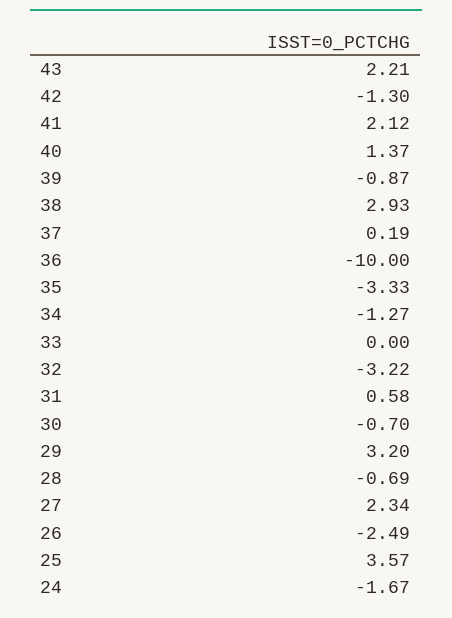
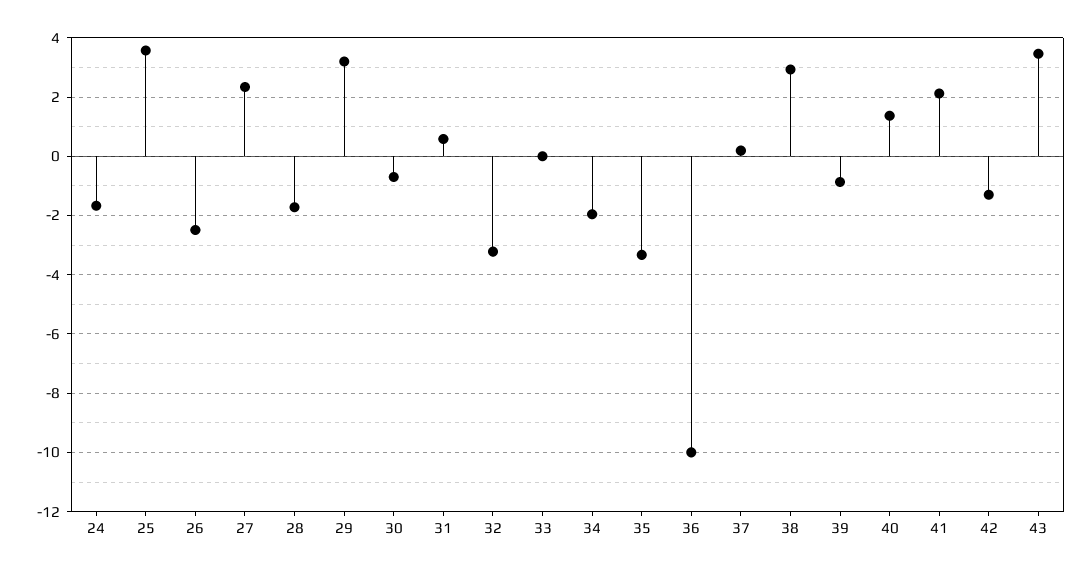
  {
-   "43": 2.21,
+   "43": 3.5,
    "42": -1.3,
    "41": 2.12,
    "40": 1.37,
    "39": -0.87,
    "38": 2.93,
    "37": 0.19,
    "36": -10,
    "35": -3.33,
-   "34": -1.27,
+   "34": -2,
    "33": 0,
    "32": -3.22,
    "31": 0.58,
    "30": -0.7,
    "29": 3.2,
-   "28": -0.69,
+   "28": -1.75,
    "27": 2.34,
    "26": -2.49,
    "25": 3.57,
    "24": -1.67
  }

